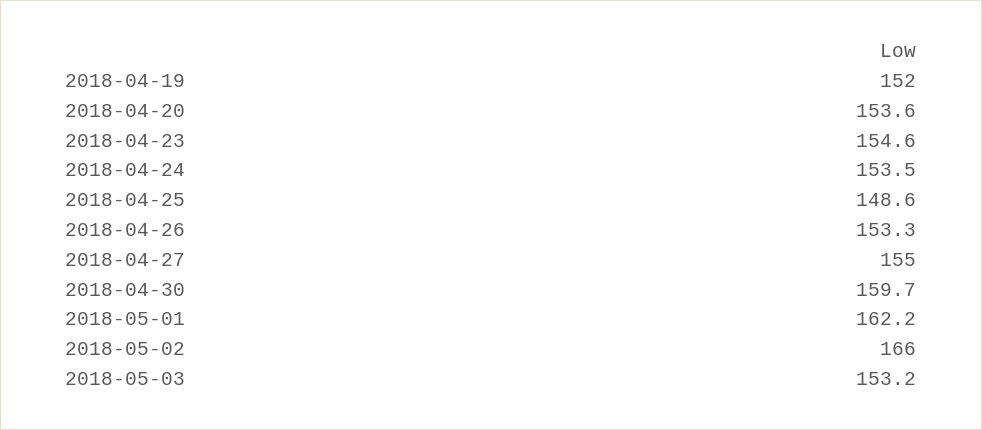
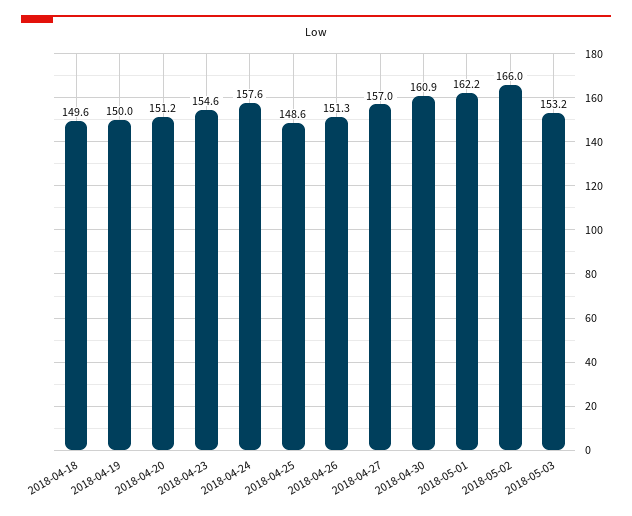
  {
-   "2018-04-19": 152,
+   "2018-04-19": 150,
-   "2018-04-20": 153.6,
+   "2018-04-20": 151.2,
    "2018-04-23": 154.6,
-   "2018-04-24": 153.5,
+   "2018-04-24": 157.6,
    "2018-04-25": 148.6,
-   "2018-04-26": 153.3,
+   "2018-04-26": 151.3,
-   "2018-04-27": 155,
+   "2018-04-27": 157,
-   "2018-04-30": 159.7,
+   "2018-04-30": 160.9,
    "2018-05-01": 162.2,
    "2018-05-02": 166,
-   "2018-05-03": 153.2
+   "2018-05-03": 153.2,
+   "2018-04-18": 149.6
  }

